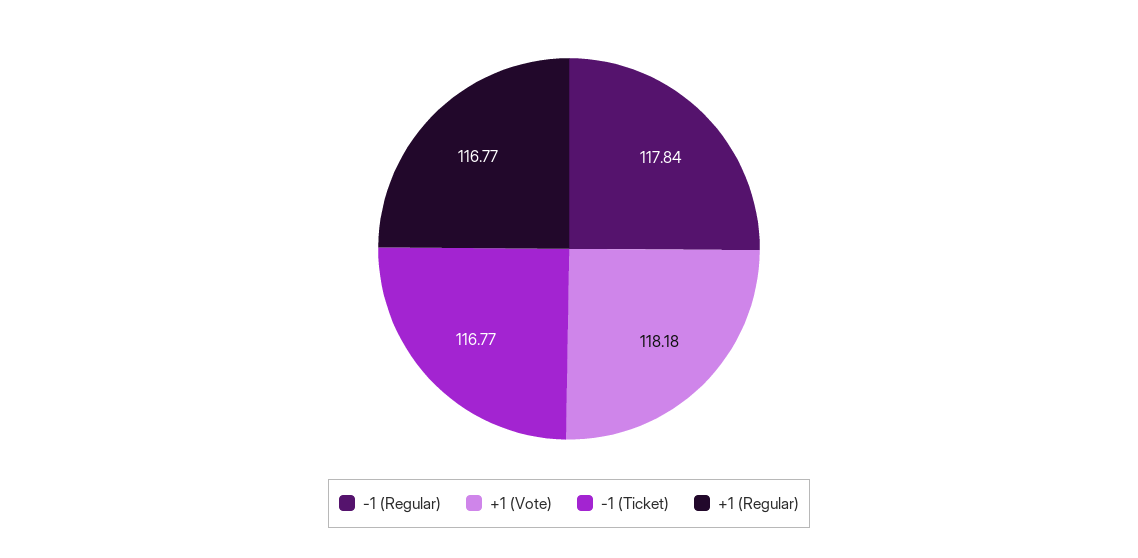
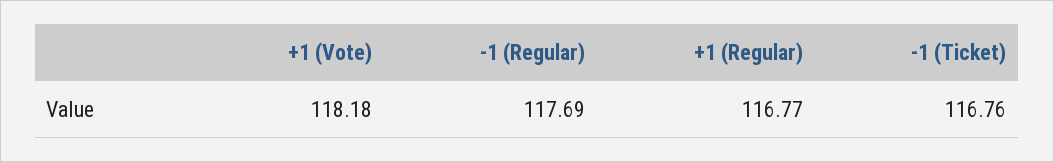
  {
-   "-1 (Regular)": 117.84,
+   "-1 (Regular)": 117.69,
    "+1 (Vote)": 118.18,
-   "-1 (Ticket)": 116.77,
+   "-1 (Ticket)": 116.76,
    "+1 (Regular)": 116.77
  }

